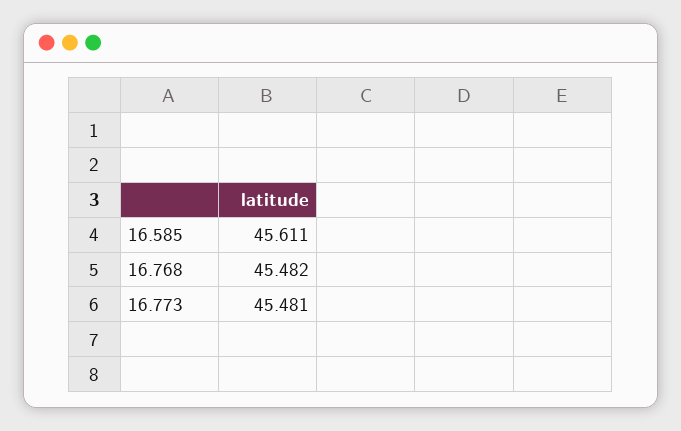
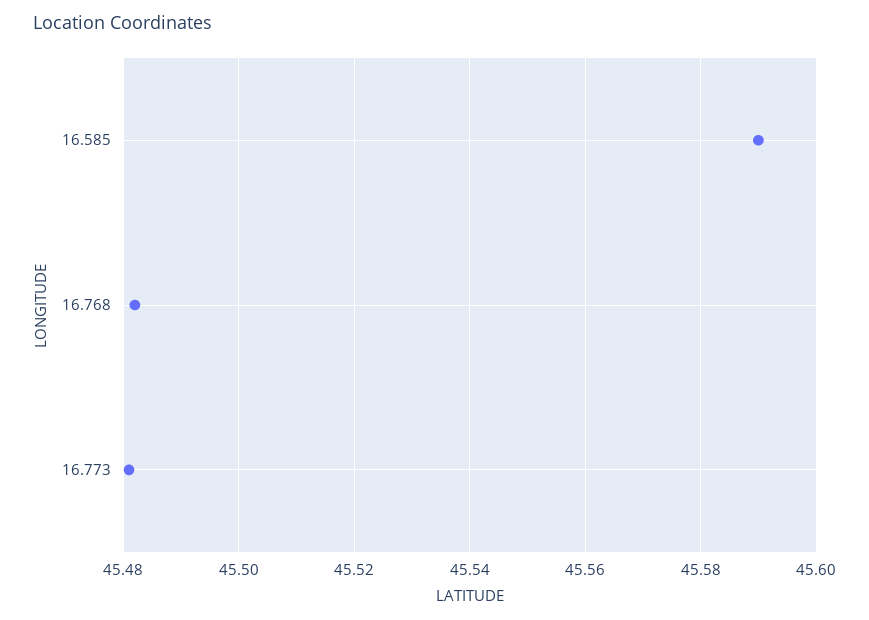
  {
-   "16.585": 45.611,
+   "16.585": 45.59,
    "16.768": 45.482,
    "16.773": 45.481
  }

